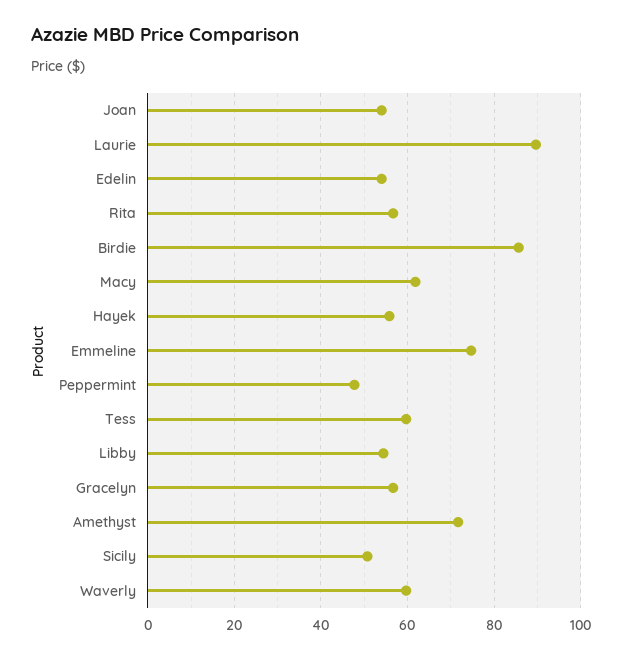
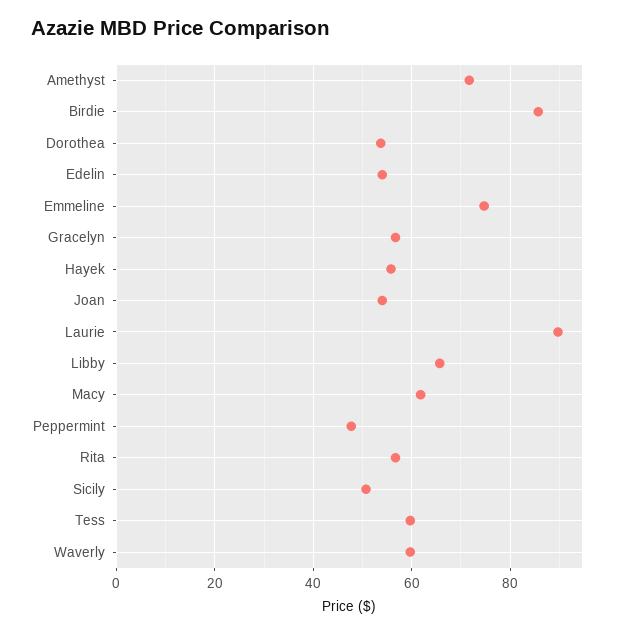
  {
    "Joan": 54,
    "Laurie": 90,
    "Edelin": 54,
    "Rita": 56,
    "Birdie": 86,
    "Macy": 62,
    "Hayek": 56,
    "Emmeline": 74,
    "Peppermint": 48,
    "Tess": 60,
-   "Libby": 54,
+   "Libby": 66,
    "Gracelyn": 56,
    "Amethyst": 72,
    "Sicily": 50,
-   "Waverly": 60
+   "Waverly": 60,
+   "Dorothea": 54
  }

